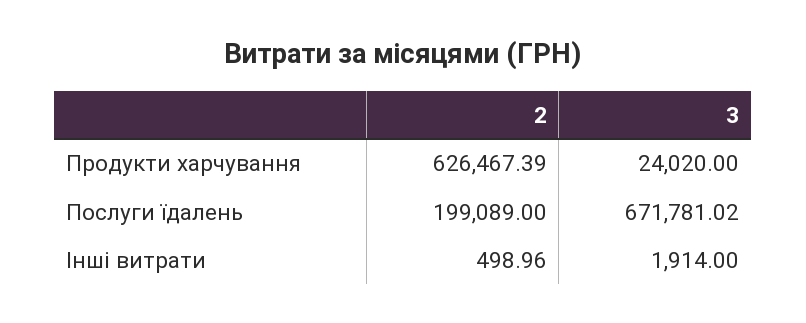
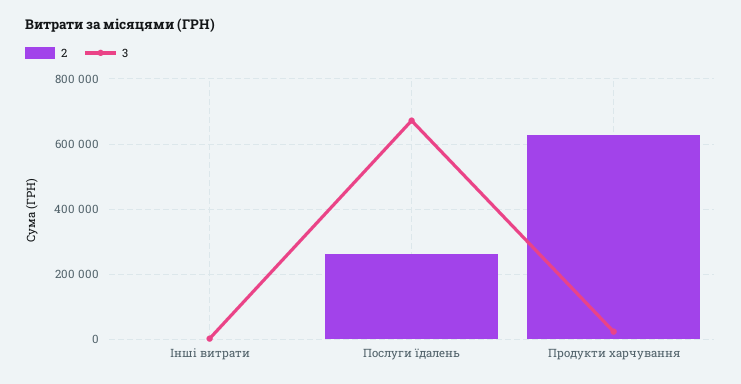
  {
    "2": {
      "Продукти харчування": 626467.39,
-     "Послуги їдалень": 199089,
+     "Послуги їдалень": 260000,
      "Інші витрати": 498.96
    },
    "3": {
      "Продукти харчування": 24020,
      "Послуги їдалень": 671781.02,
      "Інші витрати": 1914
    }
  }

